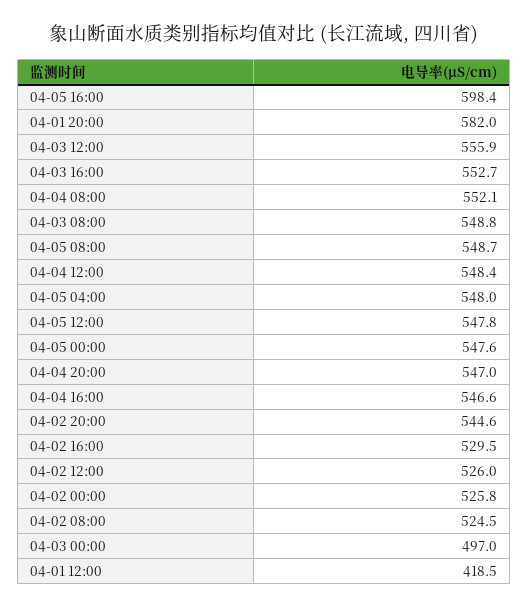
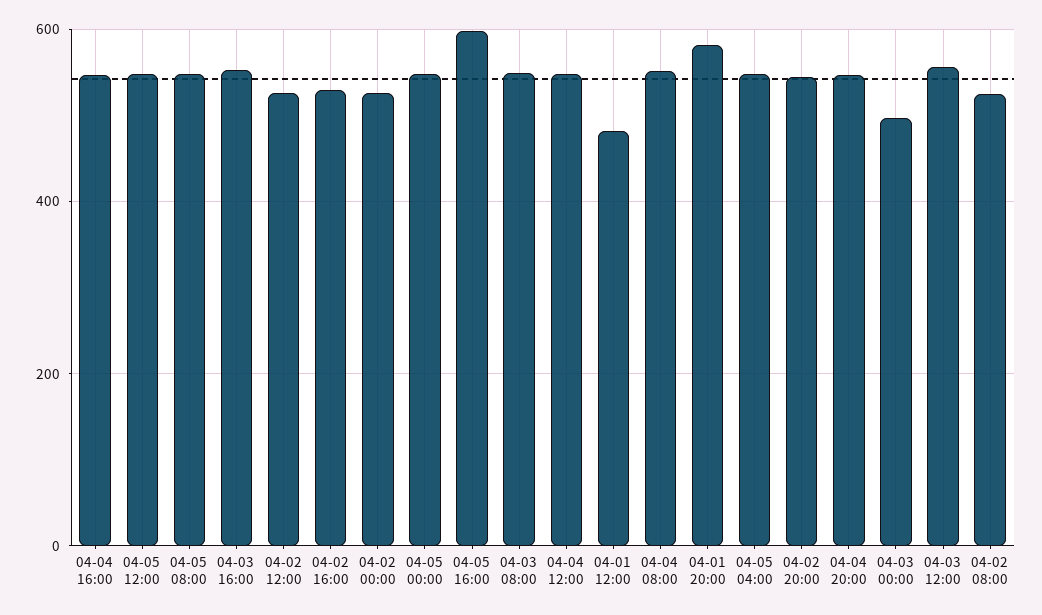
  {
    "04-05 16:00": 598.4,
    "04-01 20:00": 582,
    "04-03 12:00": 555.9,
    "04-03 16:00": 552.7,
    "04-04 08:00": 552.1,
    "04-03 08:00": 548.8,
    "04-05 08:00": 548.7,
    "04-04 12:00": 548.4,
    "04-05 04:00": 548,
    "04-05 12:00": 547.8,
    "04-05 00:00": 547.6,
    "04-04 20:00": 547,
    "04-04 16:00": 546.6,
    "04-02 20:00": 544.6,
    "04-02 16:00": 529.5,
    "04-02 12:00": 526,
    "04-02 00:00": 525.8,
    "04-02 08:00": 524.5,
    "04-03 00:00": 497,
-   "04-01 12:00": 418.5
+   "04-01 12:00": 480
  }

